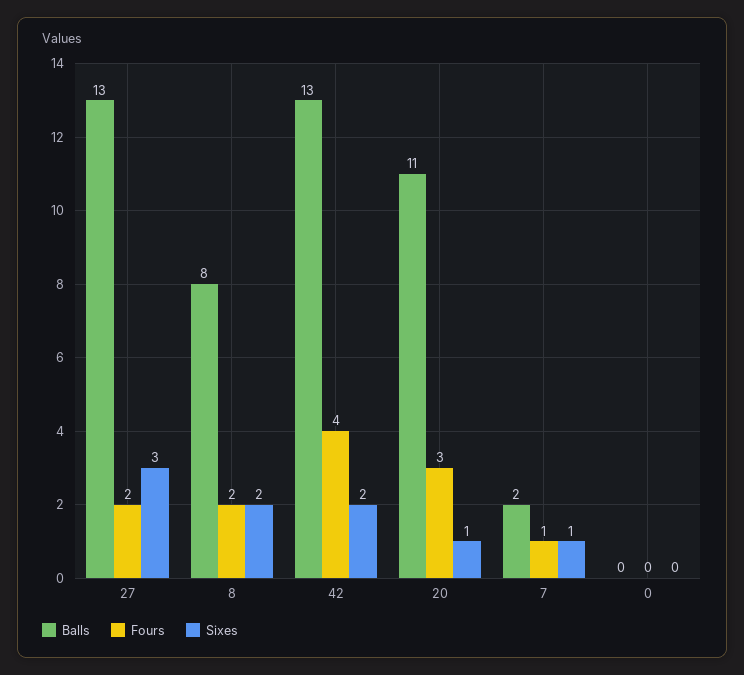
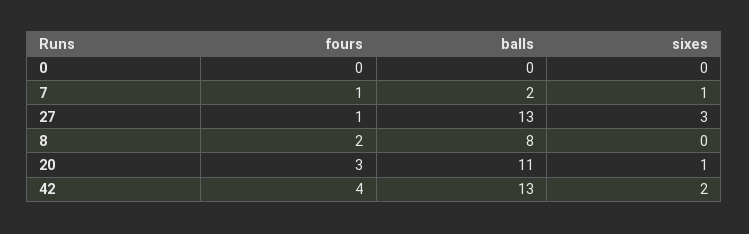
  {
    "Balls": {
      "27": 13,
      "8": 8,
      "42": 13,
      "20": 11,
      "7": 2,
      "0": 0
    },
    "Fours": {
-     "27": 2,
+     "27": 1,
      "8": 2,
      "42": 4,
      "20": 3,
      "7": 1,
      "0": 0
    },
    "Sixes": {
      "27": 3,
-     "8": 2,
+     "8": 0,
      "42": 2,
      "20": 1,
      "7": 1,
      "0": 0
    }
  }

